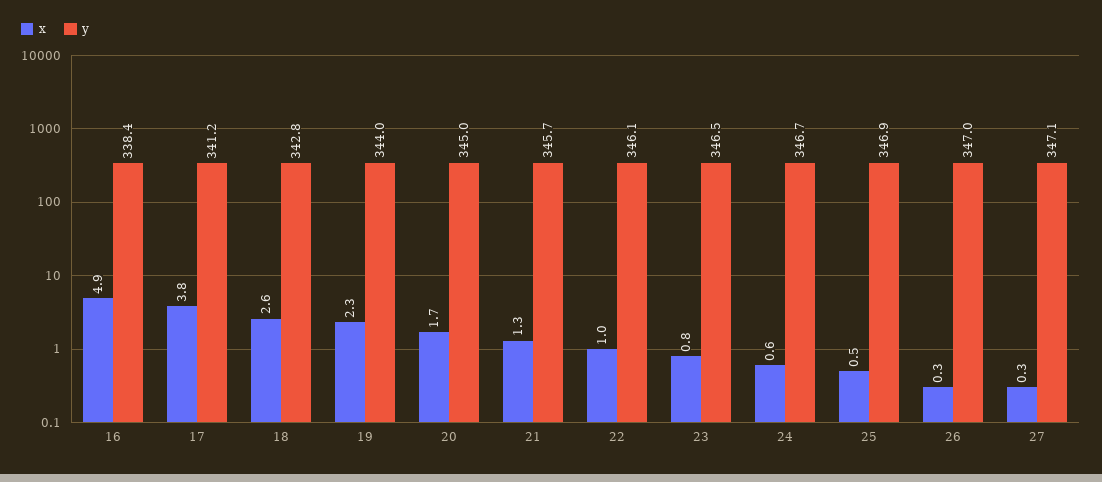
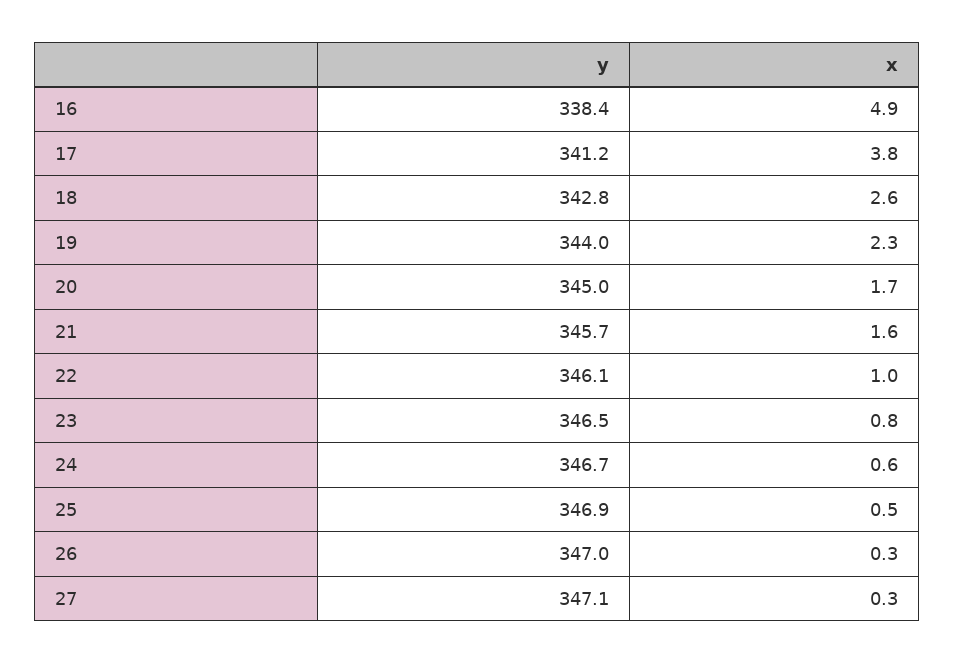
  {
    "x": {
      "16": 4.9,
      "17": 3.8,
      "18": 2.6,
      "19": 2.3,
      "20": 1.7,
-     "21": 1.3,
+     "21": 1.6,
      "22": 1,
      "23": 0.8,
      "24": 0.6,
      "25": 0.5,
      "26": 0.3,
      "27": 0.3
    },
    "y": {
      "16": 338.4,
      "17": 341.2,
      "18": 342.8,
      "19": 344,
      "20": 345,
      "21": 345.7,
      "22": 346.1,
      "23": 346.5,
      "24": 346.7,
      "25": 346.9,
      "26": 347,
      "27": 347.1
    }
  }

